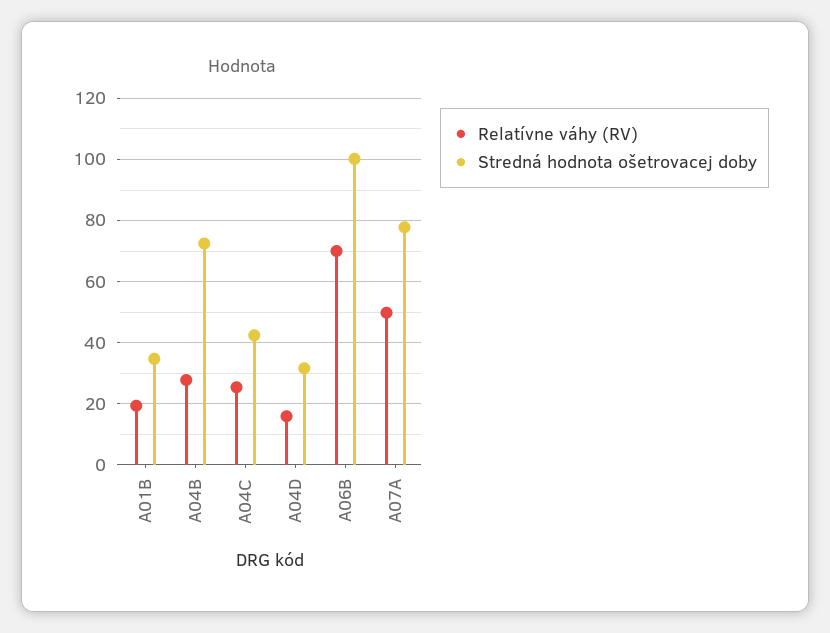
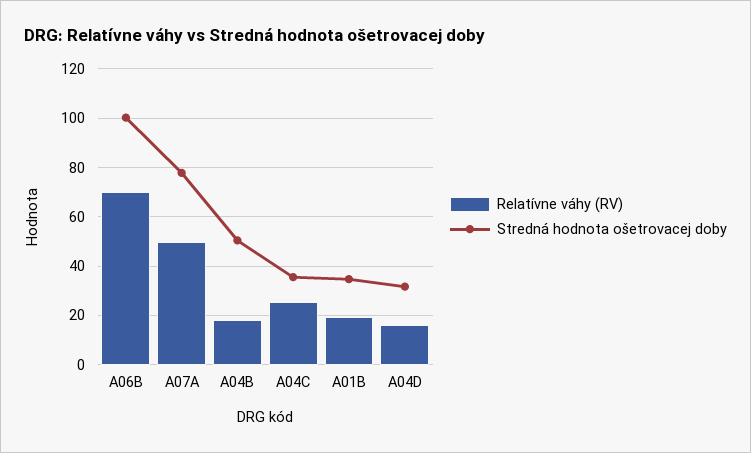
  {
    "Relatívne váhy (RV)": {
      "A01B": 20,
-     "A04B": 28,
+     "A04B": 17.5,
      "A04C": 26,
      "A04D": 16,
      "A06B": 70,
      "A07A": 50
    },
    "Stredná hodnota ošetrovacej doby": {
      "A01B": 34,
-     "A04B": 72,
+     "A04B": 50,
-     "A04C": 42,
+     "A04C": 35,
      "A04D": 32,
      "A06B": 100,
      "A07A": 78
    }
  }

